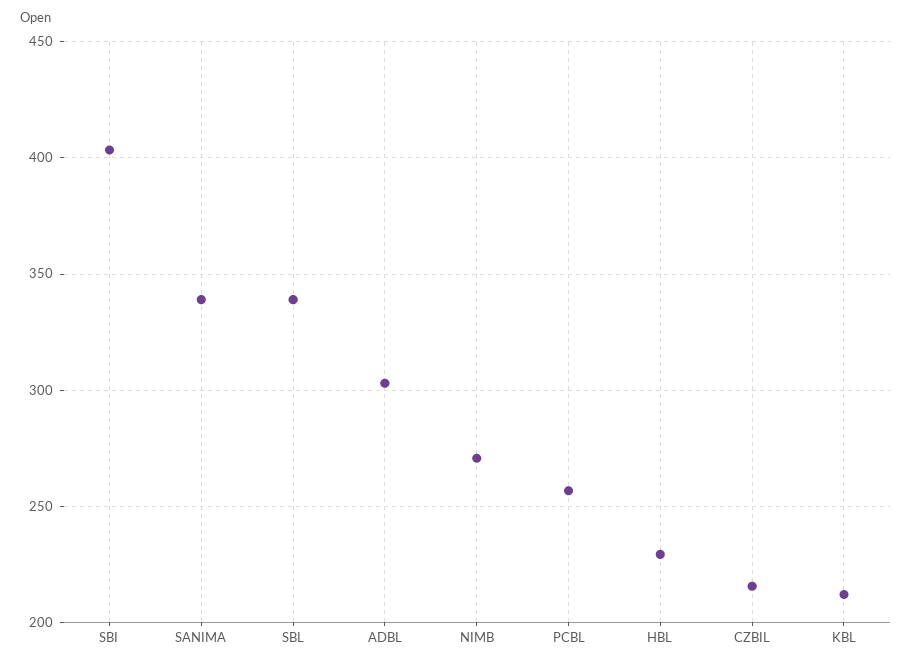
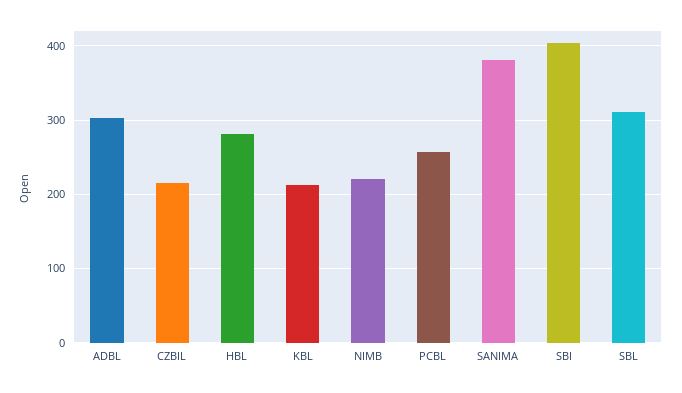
  {
    "SBI": 405,
-   "SANIMA": 340,
+   "SANIMA": 380,
-   "SBL": 340,
+   "SBL": 310,
    "ADBL": 305,
-   "NIMB": 270,
+   "NIMB": 220,
    "PCBL": 255,
-   "HBL": 230,
+   "HBL": 280,
    "CZBIL": 215,
    "KBL": 210
  }

